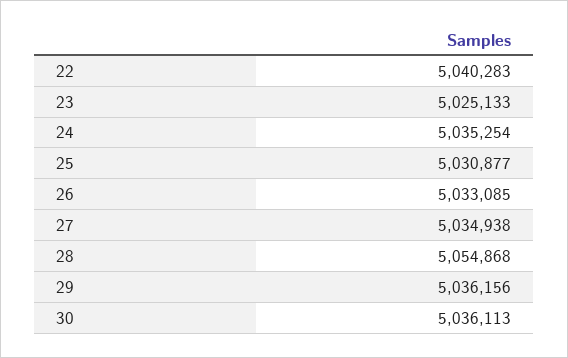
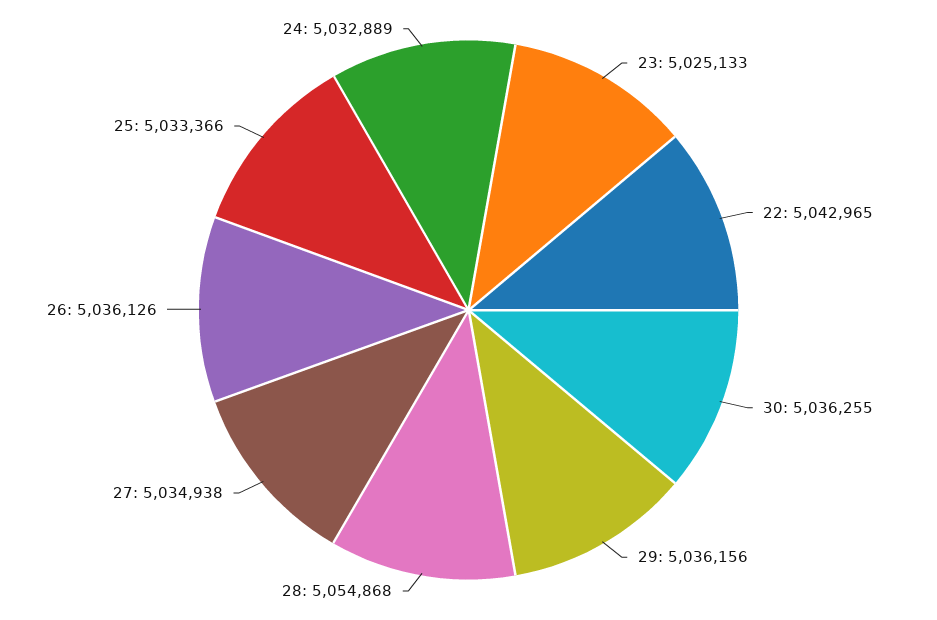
  {
-   "22": 5040283,
+   "22": 5042965,
    "23": 5025133,
-   "24": 5035254,
+   "24": 5032889,
-   "25": 5030877,
+   "25": 5033366,
-   "26": 5033085,
+   "26": 5036126,
    "27": 5034938,
    "28": 5054868,
    "29": 5036156,
-   "30": 5036113
+   "30": 5036255
  }

